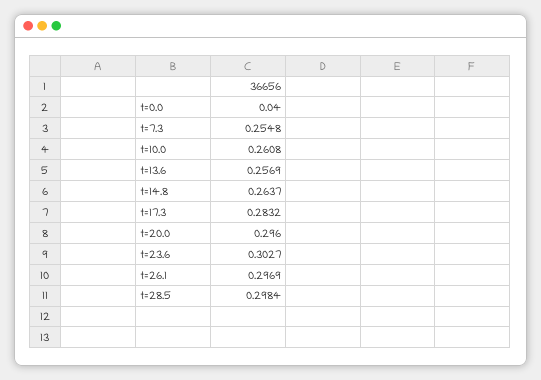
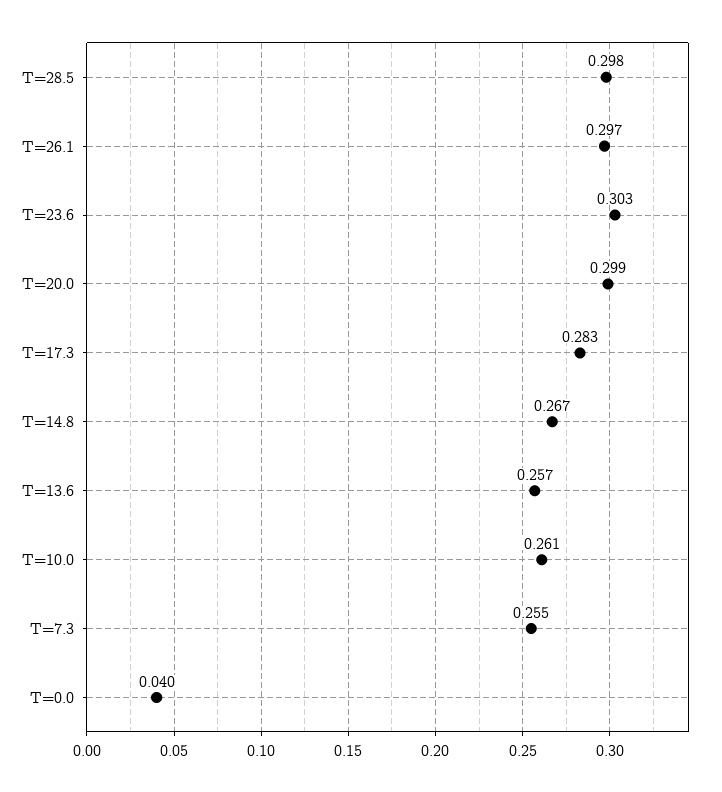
  {
    "t=0.0": 0.04,
    "t=7.3": 0.2548,
    "t=10.0": 0.2608,
    "t=13.6": 0.2569,
-   "t=14.8": 0.2637,
+   "t=14.8": 0.267,
    "t=17.3": 0.2832,
-   "t=20.0": 0.296,
+   "t=20.0": 0.299,
    "t=23.6": 0.3027,
    "t=26.1": 0.2969,
    "t=28.5": 0.2984
  }

